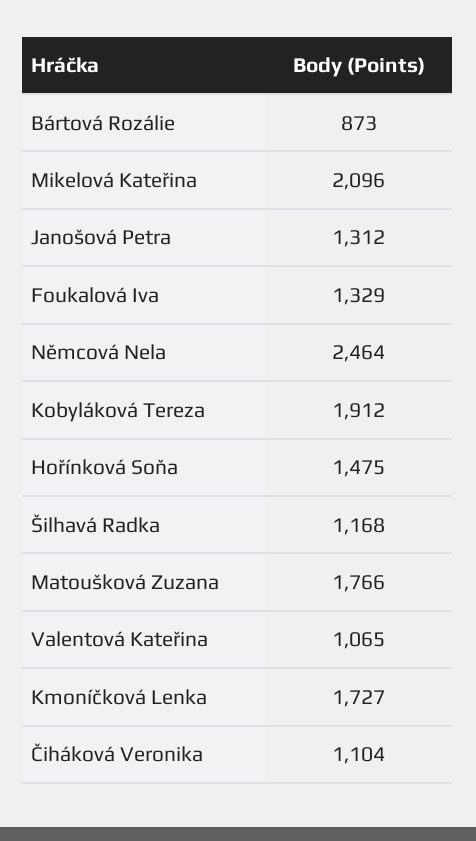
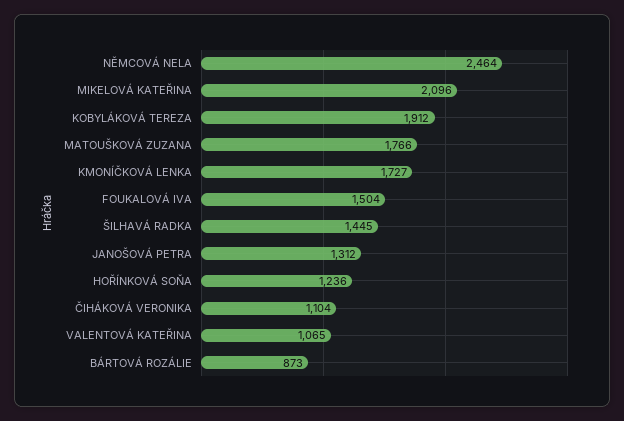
  {
    "Bártová Rozálie": 873,
    "Mikelová Kateřina": 2096,
    "Janošová Petra": 1312,
-   "Foukalová Iva": 1329,
+   "Foukalová Iva": 1504,
    "Němcová Nela": 2464,
    "Kobyláková Tereza": 1912,
-   "Hořínková Soňa": 1475,
+   "Hořínková Soňa": 1236,
-   "Šilhavá Radka": 1168,
+   "Šilhavá Radka": 1445,
    "Matoušková Zuzana": 1766,
    "Valentová Kateřina": 1065,
    "Kmoníčková Lenka": 1727,
    "Čiháková Veronika": 1104
  }

